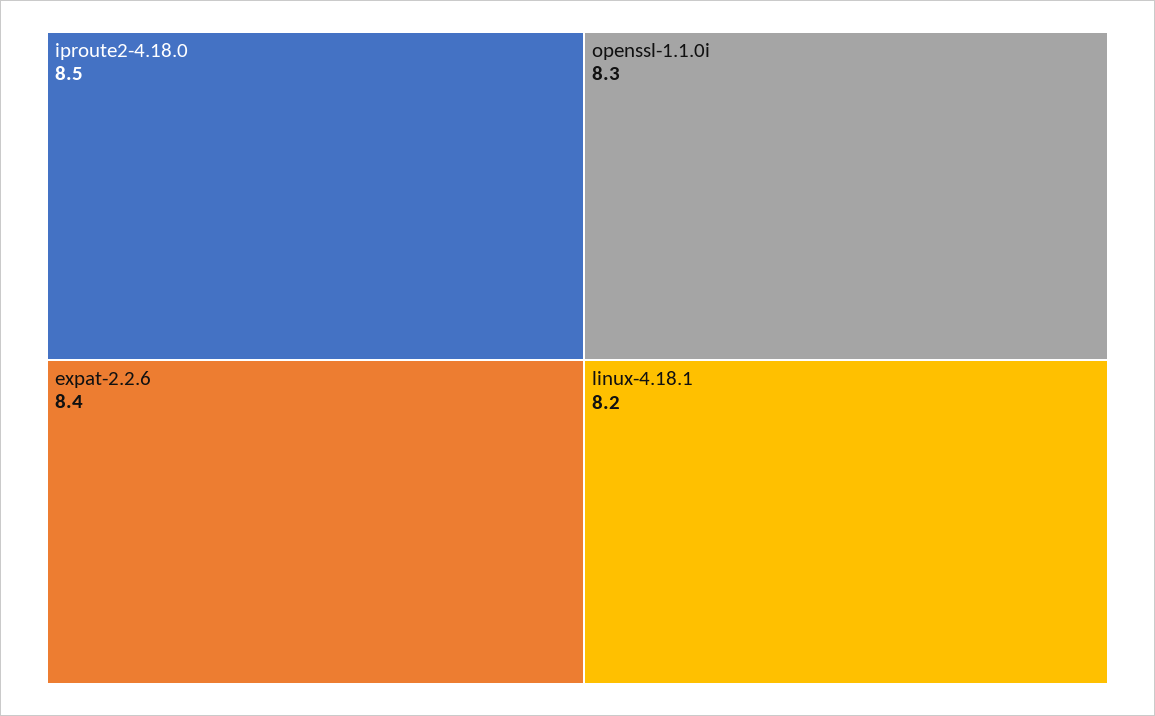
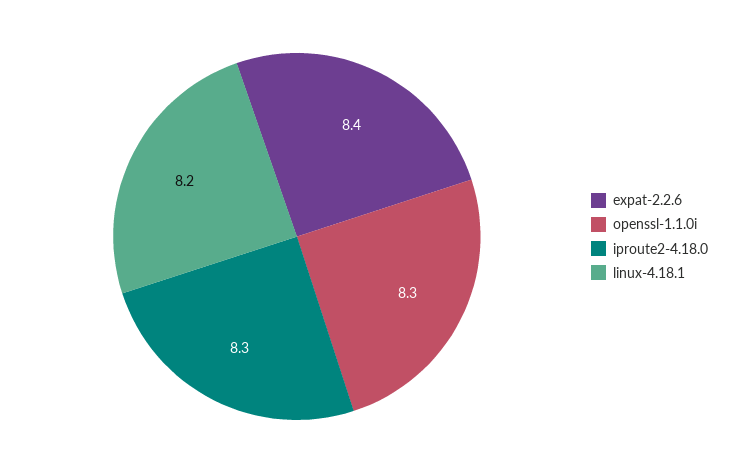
  {
-   "iproute2-4.18.0": 8.5,
+   "iproute2-4.18.0": 8.3,
    "expat-2.2.6": 8.4,
    "openssl-1.1.0i": 8.3,
    "linux-4.18.1": 8.2
  }

